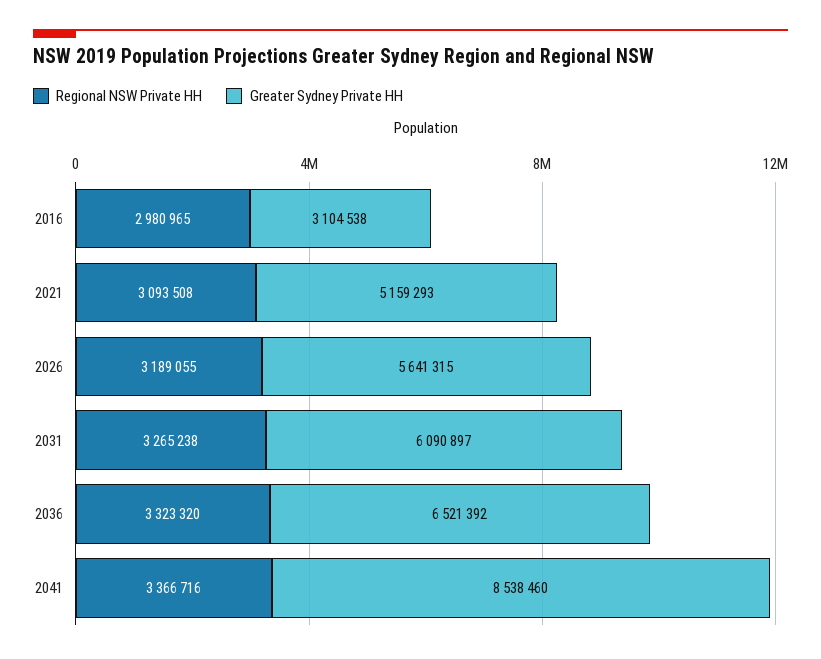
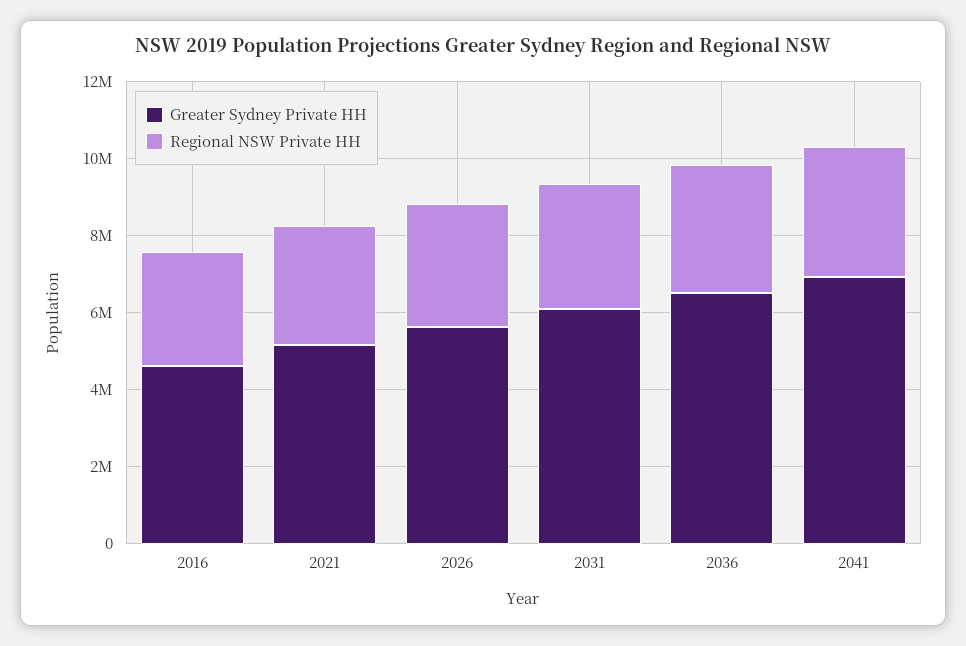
  {
    "Regional NSW Private HH": {
      "2016": 2980965,
      "2021": 3093508,
      "2026": 3189055,
      "2031": 3265238,
      "2036": 3323320,
      "2041": 3366716
    },
    "Greater Sydney Private HH": {
-     "2016": 3104538,
+     "2016": 4500000,
      "2021": 5159293,
      "2026": 5641315,
      "2031": 6090897,
      "2036": 6521392,
-     "2041": 8538460
+     "2041": 7000000
    }
  }

